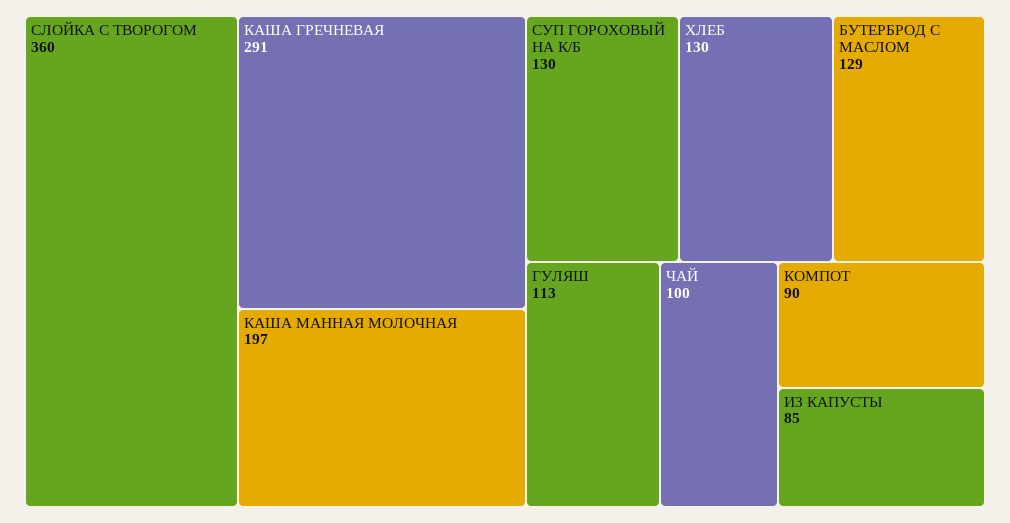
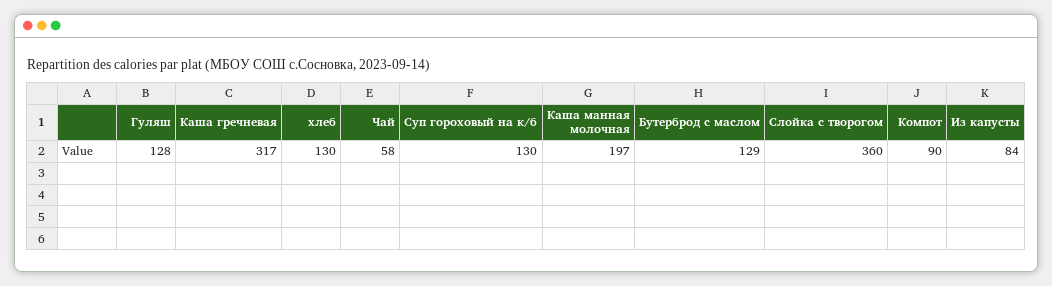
  {
    "СЛОЙКА С ТВОРОГОМ": 360,
-   "КАША ГРЕЧНЕВАЯ": 291,
+   "КАША ГРЕЧНЕВАЯ": 317,
    "КАША МАННАЯ МОЛОЧНАЯ": 197,
    "СУП ГОРОХОВЫЙ НА К/Б": 130,
    "ХЛЕБ": 130,
    "БУТЕРБРОД С МАСЛОМ": 129,
-   "ГУЛЯШ": 113,
+   "ГУЛЯШ": 128,
-   "ЧАЙ": 100,
+   "ЧАЙ": 58,
    "КОМПОТ": 90,
-   "ИЗ КАПУСТЫ": 85
+   "ИЗ КАПУСТЫ": 84
  }

